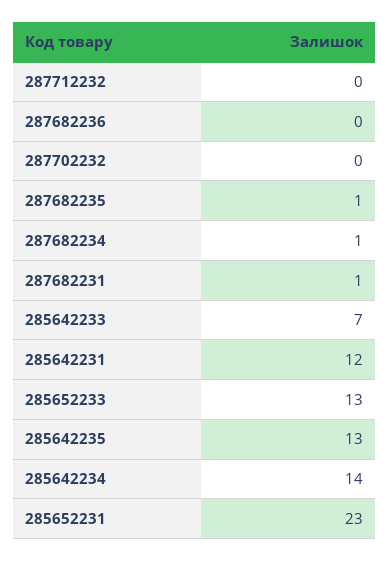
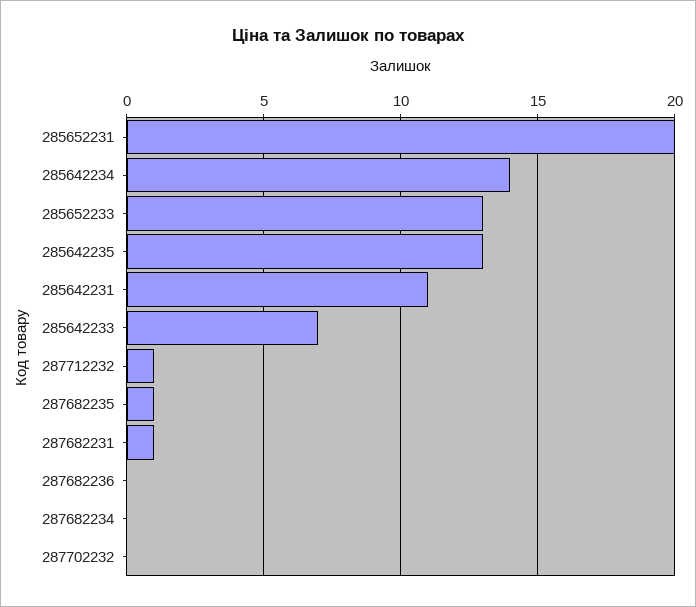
  {
-   "287712232": 0,
+   "287712232": 1,
    "287682236": 0,
    "287702232": 0,
    "287682235": 1,
-   "287682234": 1,
+   "287682234": 0,
    "287682231": 1,
    "285642233": 7,
-   "285642231": 12,
+   "285642231": 11,
    "285652233": 13,
    "285642235": 13,
    "285642234": 14,
-   "285652231": 23
+   "285652231": 20
  }

